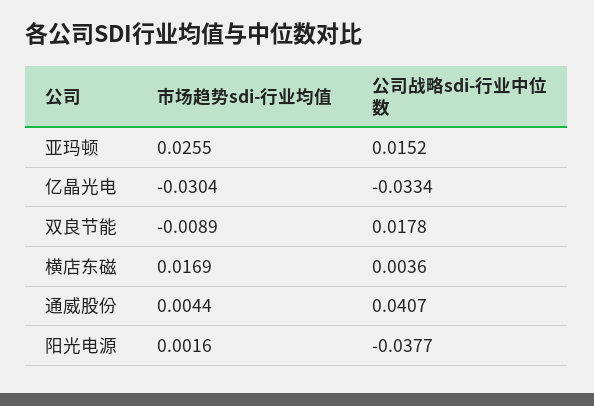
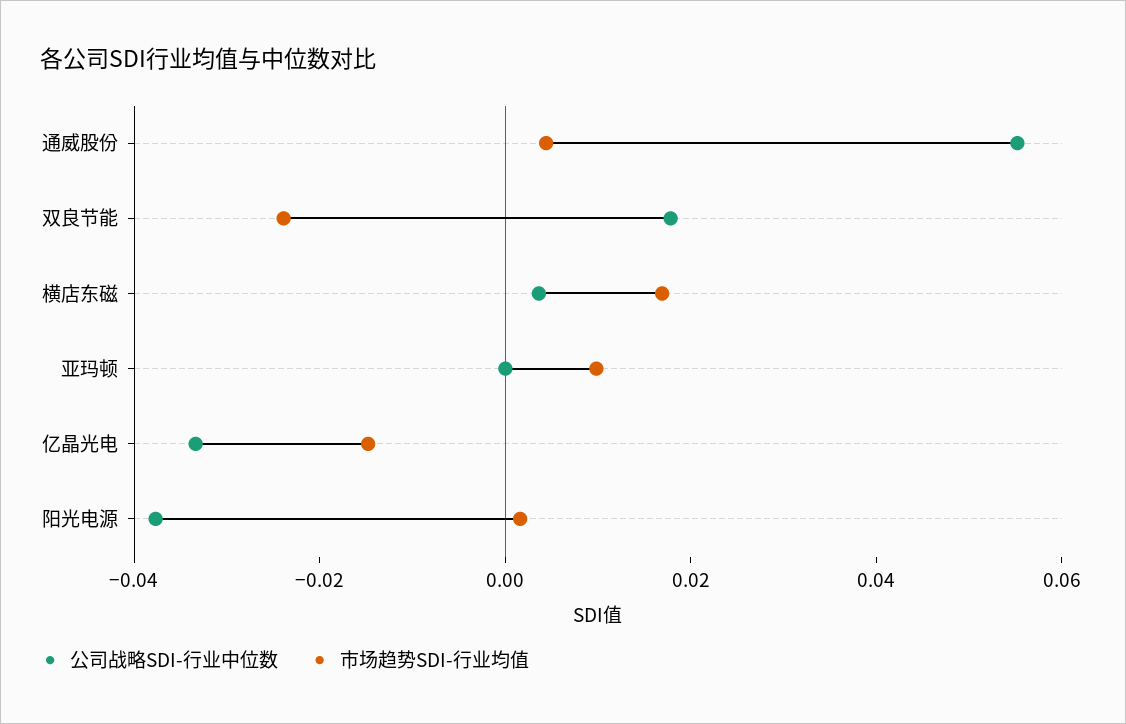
  {
    "市场趋势sdi-行业均值": {
-     "亚玛顿": 0.0255,
+     "亚玛顿": 0.01,
-     "亿晶光电": -0.0304,
+     "亿晶光电": -0.015,
-     "双良节能": -0.0089,
+     "双良节能": -0.025,
      "横店东磁": 0.0169,
      "通威股份": 0.0044,
      "阳光电源": 0.0016
    },
    "公司战略sdi-行业中位数": {
-     "亚玛顿": 0.0152,
+     "亚玛顿": 0,
      "亿晶光电": -0.0334,
      "双良节能": 0.0178,
      "横店东磁": 0.0036,
-     "通威股份": 0.0407,
+     "通威股份": 0.055,
      "阳光电源": -0.0377
    }
  }

